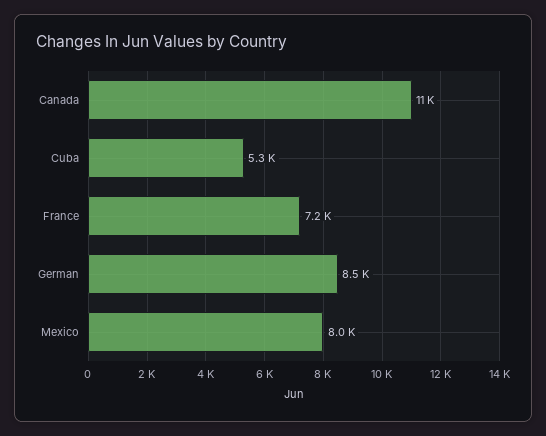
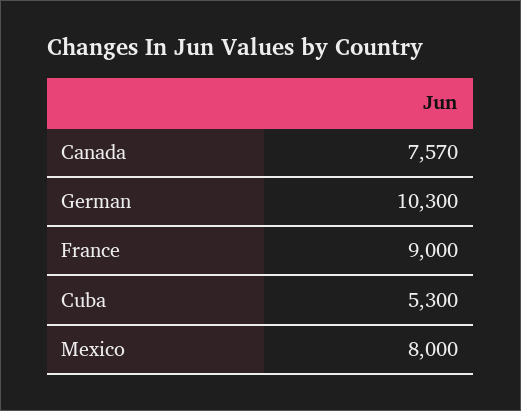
  {
-   "Canada": 11000,
+   "Canada": 7570,
    "Cuba": 5300,
-   "France": 7200,
+   "France": 9000,
-   "German": 8500,
+   "German": 10300,
    "Mexico": 8000
  }

